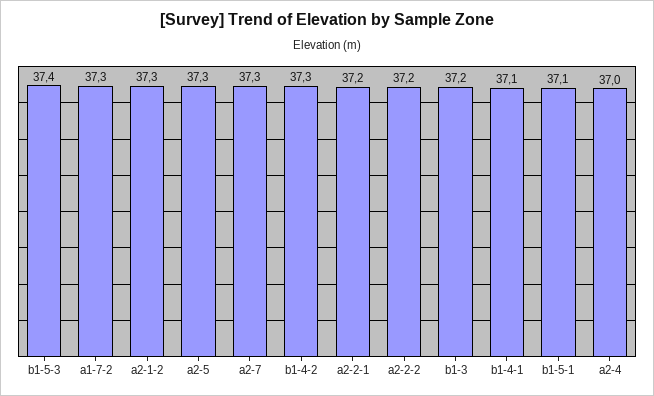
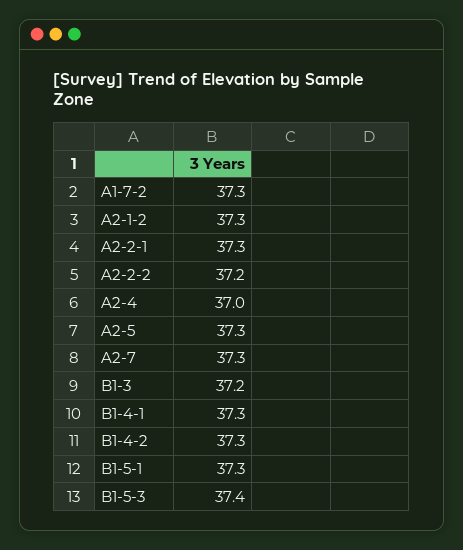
  {
    "b1-5-3": 37.4,
    "a1-7-2": 37.3,
    "a2-1-2": 37.3,
    "a2-5": 37.3,
    "a2-7": 37.3,
    "b1-4-2": 37.3,
-   "a2-2-1": 37.2,
+   "a2-2-1": 37.3,
    "a2-2-2": 37.2,
    "b1-3": 37.2,
-   "b1-4-1": 37.1,
+   "b1-4-1": 37.3,
-   "b1-5-1": 37.1,
+   "b1-5-1": 37.3,
    "a2-4": 37
  }

